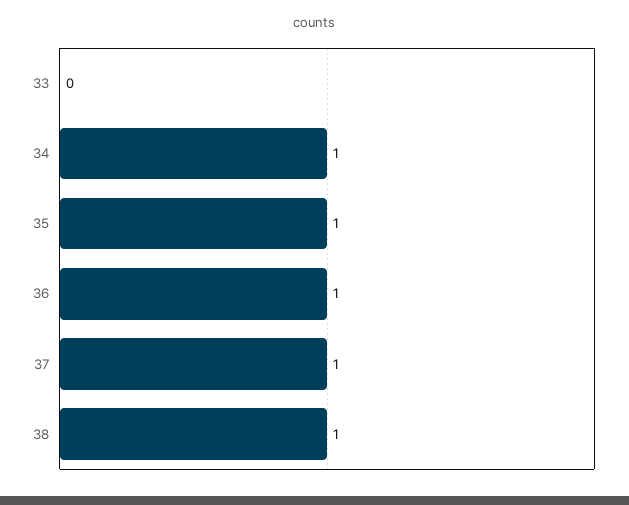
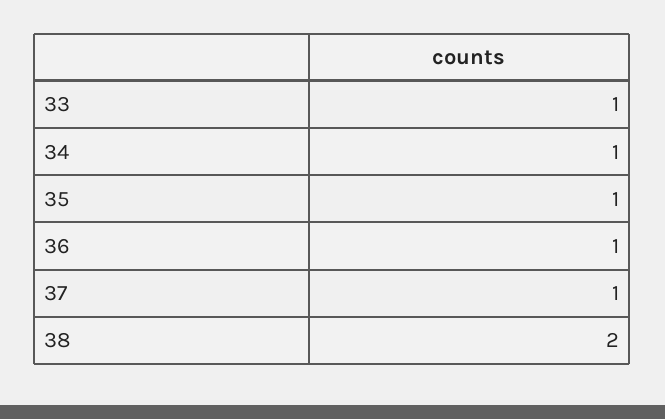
  {
-   "33": 0,
+   "33": 1,
    "34": 1,
    "35": 1,
    "36": 1,
    "37": 1,
-   "38": 1
+   "38": 2
  }

